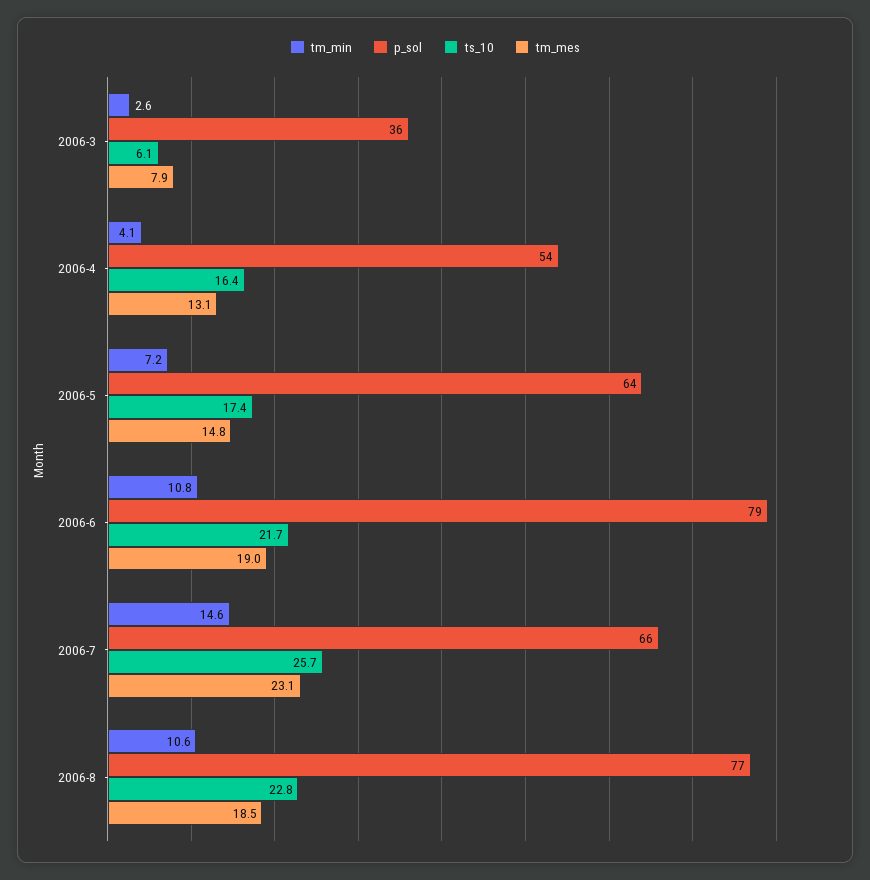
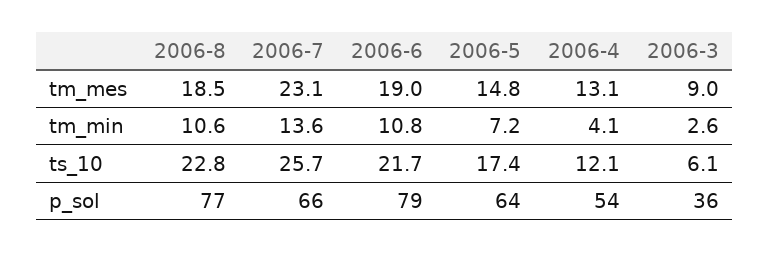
  {
    "tm_min": {
      "2006-3": 2.6,
      "2006-4": 4.1,
      "2006-5": 7.2,
      "2006-6": 10.8,
-     "2006-7": 14.6,
+     "2006-7": 13.6,
      "2006-8": 10.6
    },
    "p_sol": {
      "2006-3": 36,
      "2006-4": 54,
      "2006-5": 64,
      "2006-6": 79,
      "2006-7": 66,
      "2006-8": 77
    },
    "ts_10": {
      "2006-3": 6.1,
-     "2006-4": 16.4,
+     "2006-4": 12.1,
      "2006-5": 17.4,
      "2006-6": 21.7,
      "2006-7": 25.7,
      "2006-8": 22.8
    },
    "tm_mes": {
-     "2006-3": 7.9,
+     "2006-3": 9,
      "2006-4": 13.1,
      "2006-5": 14.8,
      "2006-6": 19,
      "2006-7": 23.1,
      "2006-8": 18.5
    }
  }

